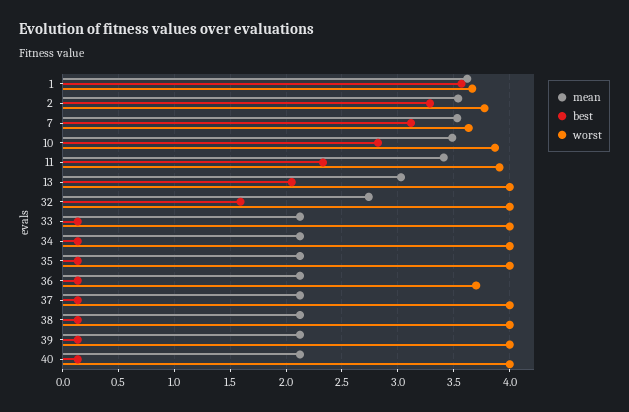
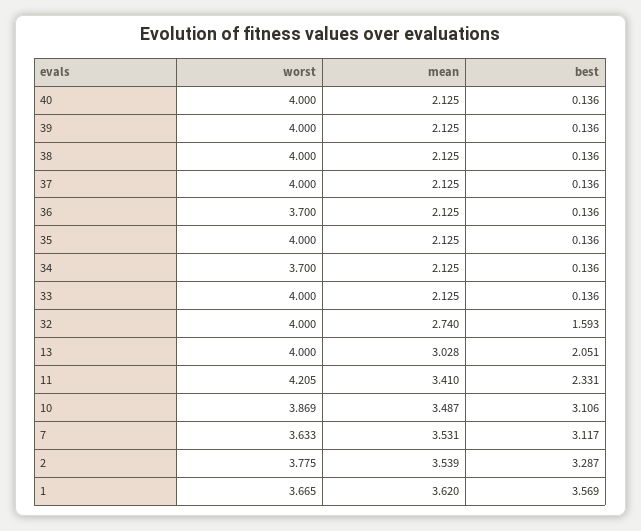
  {
    "mean": {
      "1": 3.62,
      "2": 3.539,
      "7": 3.531,
      "10": 3.487,
      "11": 3.41,
      "13": 3.028,
      "32": 2.74,
      "33": 2.125,
      "34": 2.125,
      "35": 2.125,
      "36": 2.125,
      "37": 2.125,
      "38": 2.125,
      "39": 2.125,
      "40": 2.125
    },
    "best": {
      "1": 3.569,
      "2": 3.287,
      "7": 3.117,
-     "10": 2.8,
+     "10": 3.106,
      "11": 2.331,
      "13": 2.051,
      "32": 1.593,
      "33": 0.136,
      "34": 0.136,
      "35": 0.136,
      "36": 0.136,
      "37": 0.136,
      "38": 0.136,
      "39": 0.136,
      "40": 0.136
    },
    "worst": {
      "1": 3.665,
      "2": 3.775,
      "7": 3.633,
      "10": 3.869,
-     "11": 3.9,
+     "11": 4.205,
      "13": 4,
      "32": 4,
      "33": 4,
-     "34": 4,
+     "34": 3.7,
      "35": 4,
      "36": 3.7,
      "37": 4,
      "38": 4,
      "39": 4,
      "40": 4
    }
  }

